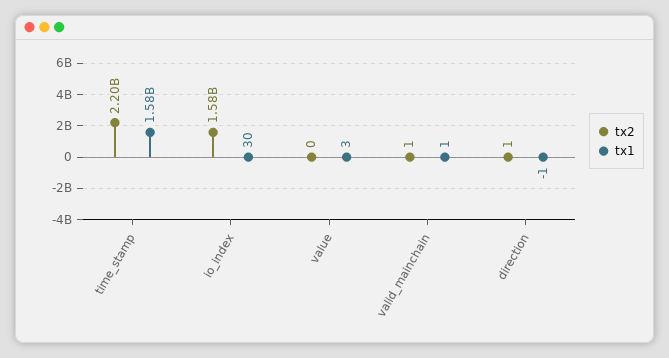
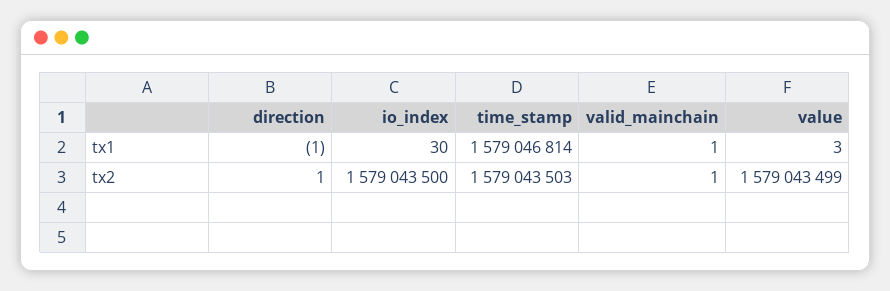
  {
    "tx2": {
-     "time_stamp": 2200000000,
+     "time_stamp": 1579043503,
      "io_index": 1579043500,
-     "value": 0,
+     "value": 1579043499,
      "valid_mainchain": 1,
      "direction": 1
    },
    "tx1": {
      "time_stamp": 1579046814,
      "io_index": 30,
      "value": 3,
      "valid_mainchain": 1,
      "direction": -1
    }
  }

